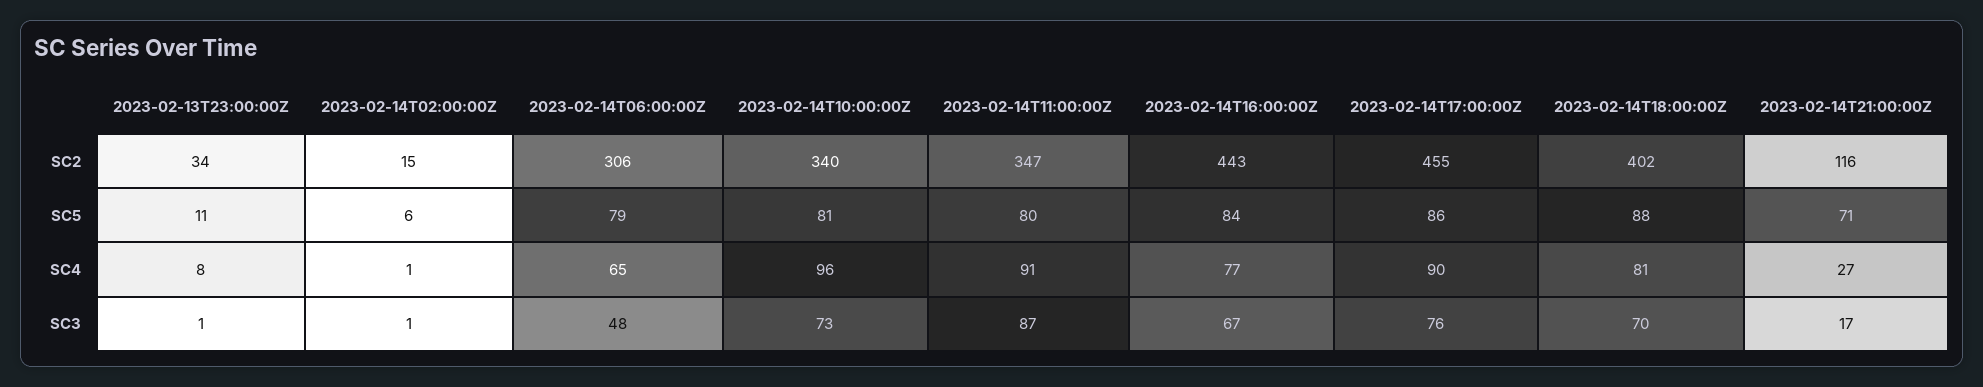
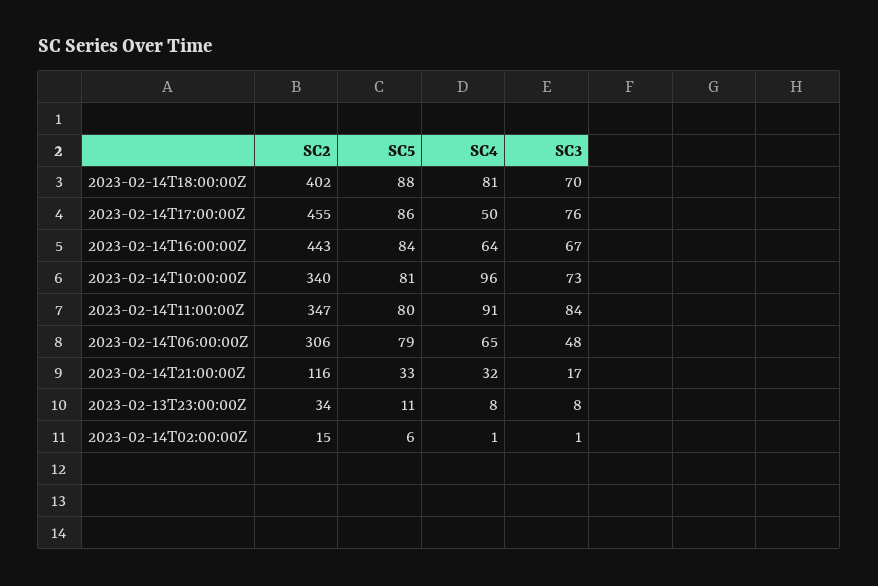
  {
    "2023-02-13T23:00:00Z": {
      "SC2": 34,
      "SC5": 11,
      "SC4": 8,
-     "SC3": 1
+     "SC3": 8
    },
    "2023-02-14T02:00:00Z": {
      "SC2": 15,
      "SC5": 6,
      "SC4": 1,
      "SC3": 1
    },
    "2023-02-14T06:00:00Z": {
      "SC2": 306,
      "SC5": 79,
      "SC4": 65,
      "SC3": 48
    },
    "2023-02-14T10:00:00Z": {
      "SC2": 340,
      "SC5": 81,
      "SC4": 96,
      "SC3": 73
    },
    "2023-02-14T11:00:00Z": {
      "SC2": 347,
      "SC5": 80,
      "SC4": 91,
-     "SC3": 87
+     "SC3": 84
    },
    "2023-02-14T16:00:00Z": {
      "SC2": 443,
      "SC5": 84,
-     "SC4": 77,
+     "SC4": 64,
      "SC3": 67
    },
    "2023-02-14T17:00:00Z": {
      "SC2": 455,
      "SC5": 86,
-     "SC4": 90,
+     "SC4": 50,
      "SC3": 76
    },
    "2023-02-14T18:00:00Z": {
      "SC2": 402,
      "SC5": 88,
      "SC4": 81,
      "SC3": 70
    },
    "2023-02-14T21:00:00Z": {
      "SC2": 116,
-     "SC5": 71,
+     "SC5": 33,
-     "SC4": 27,
+     "SC4": 32,
      "SC3": 17
    }
  }

